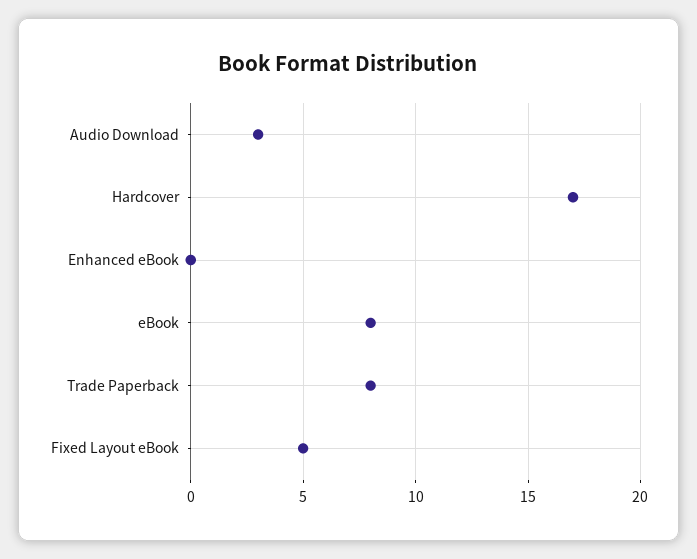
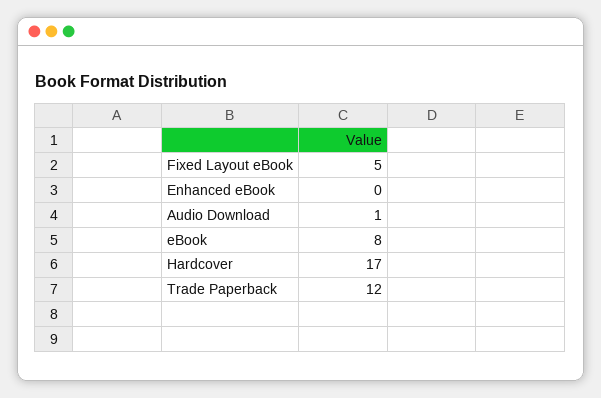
  {
-   "Audio Download": 3,
+   "Audio Download": 1,
    "Hardcover": 17,
    "Enhanced eBook": 0,
    "eBook": 8,
-   "Trade Paperback": 8,
+   "Trade Paperback": 12,
    "Fixed Layout eBook": 5
  }

